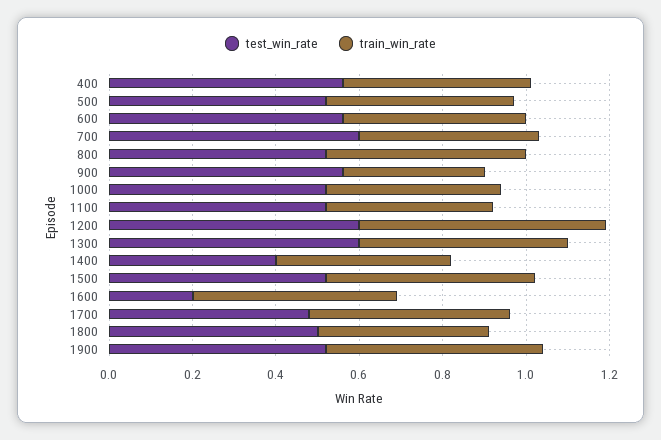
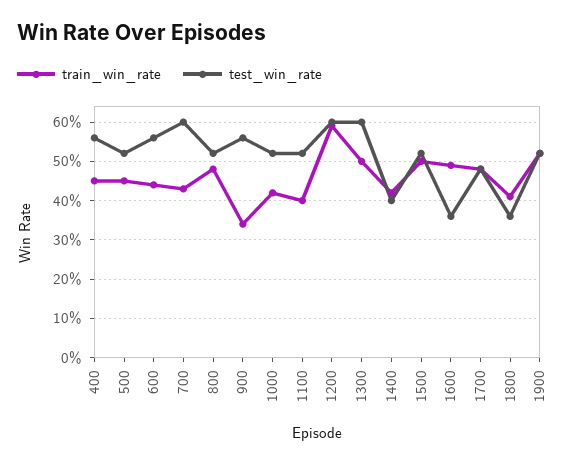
  {
    "test_win_rate": {
      "400": 0.55,
      "500": 0.5,
      "600": 0.55,
      "700": 0.6,
      "800": 0.5,
      "900": 0.55,
      "1000": 0.5,
      "1100": 0.5,
      "1200": 0.6,
      "1300": 0.6,
      "1400": 0.4,
      "1500": 0.5,
-     "1600": 0.2,
+     "1600": 0.35,
      "1700": 0.5,
-     "1800": 0.5,
+     "1800": 0.35,
      "1900": 0.5
    },
    "train_win_rate": {
      "400": 0.45,
      "500": 0.45,
      "600": 0.45,
      "700": 0.45,
      "800": 0.5,
      "900": 0.35,
      "1000": 0.4,
      "1100": 0.4,
      "1200": 0.6,
      "1300": 0.5,
      "1400": 0.4,
      "1500": 0.5,
      "1600": 0.5,
      "1700": 0.5,
      "1800": 0.4,
      "1900": 0.5
    }
  }

